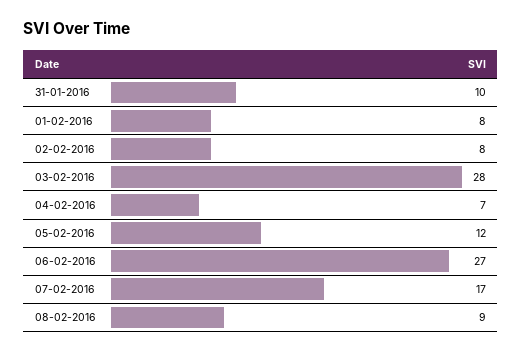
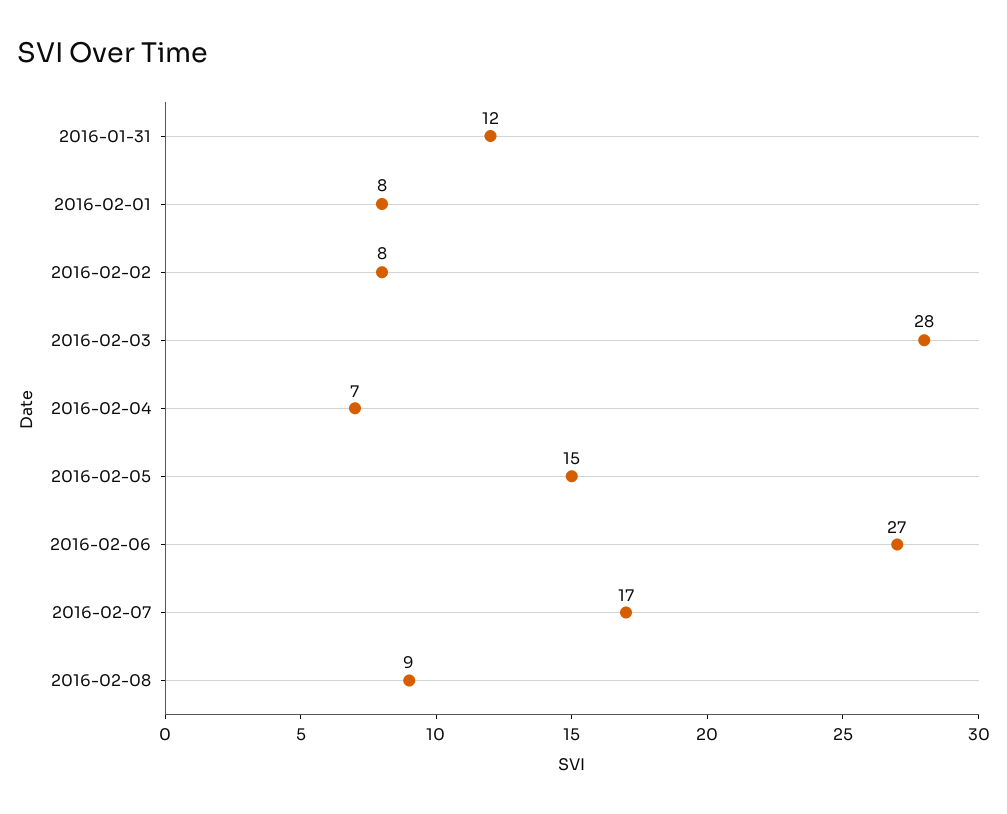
  {
-   "31-01-2016": 10,
+   "31-01-2016": 12,
    "01-02-2016": 8,
    "02-02-2016": 8,
    "03-02-2016": 28,
    "04-02-2016": 7,
-   "05-02-2016": 12,
+   "05-02-2016": 15,
    "06-02-2016": 27,
    "07-02-2016": 17,
    "08-02-2016": 9
  }

